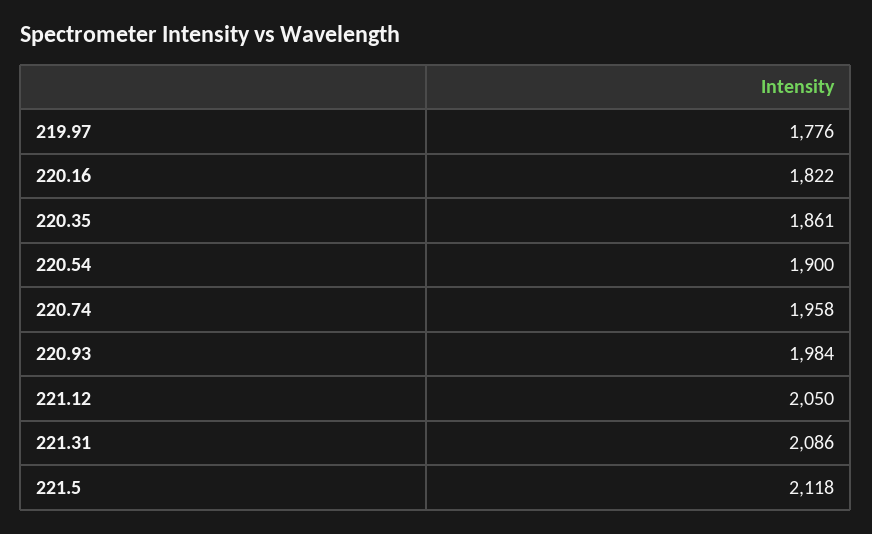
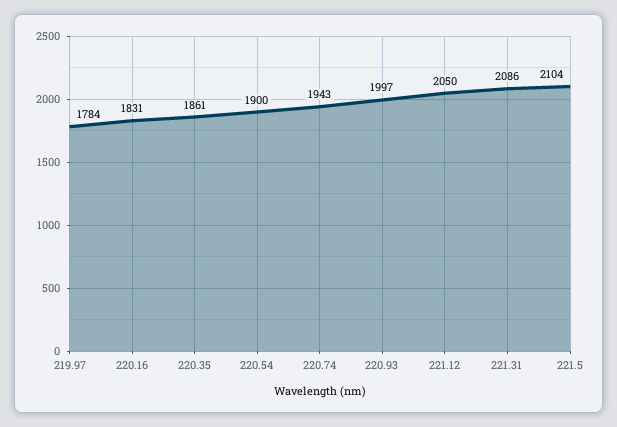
  {
-   "219.97": 1776,
+   "219.97": 1784,
-   "220.16": 1822,
+   "220.16": 1831,
    "220.35": 1861,
    "220.54": 1900,
-   "220.74": 1958,
+   "220.74": 1943,
-   "220.93": 1984,
+   "220.93": 1997,
    "221.12": 2050,
    "221.31": 2086,
-   "221.5": 2118
+   "221.5": 2104
  }

